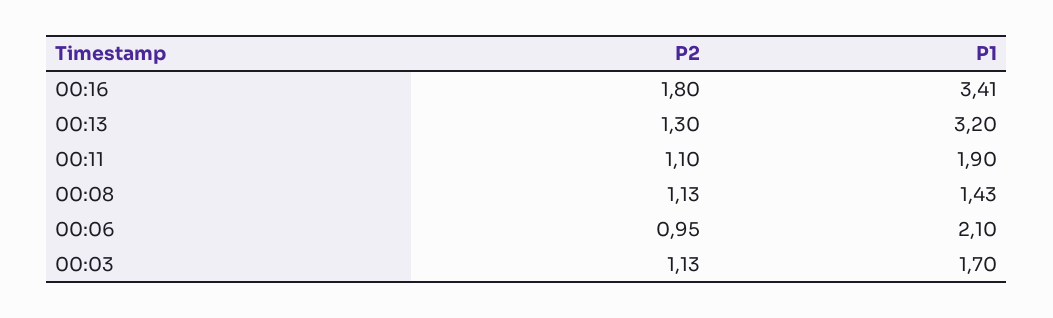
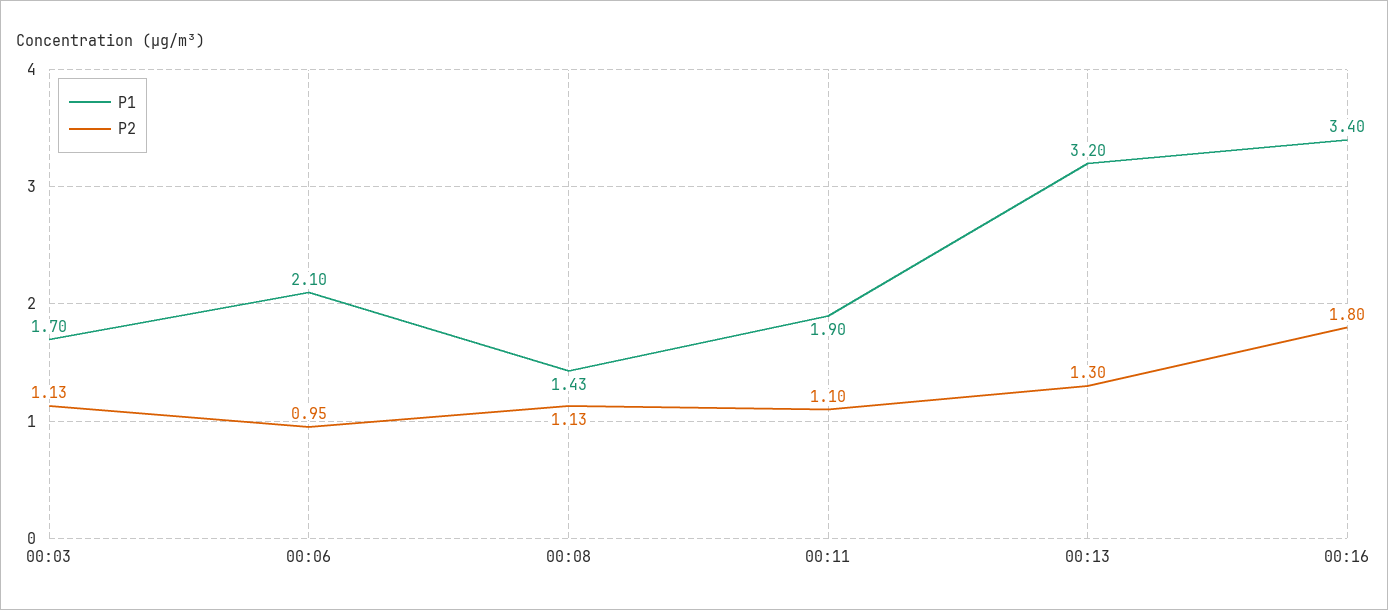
  {
    "P2": {
      "00:16": 1.8,
      "00:13": 1.3,
      "00:11": 1.1,
      "00:08": 1.13,
      "00:06": 0.95,
      "00:03": 1.13
    },
    "P1": {
-     "00:16": 3.41,
+     "00:16": 3.4,
      "00:13": 3.2,
      "00:11": 1.9,
      "00:08": 1.43,
      "00:06": 2.1,
      "00:03": 1.7
    }
  }

